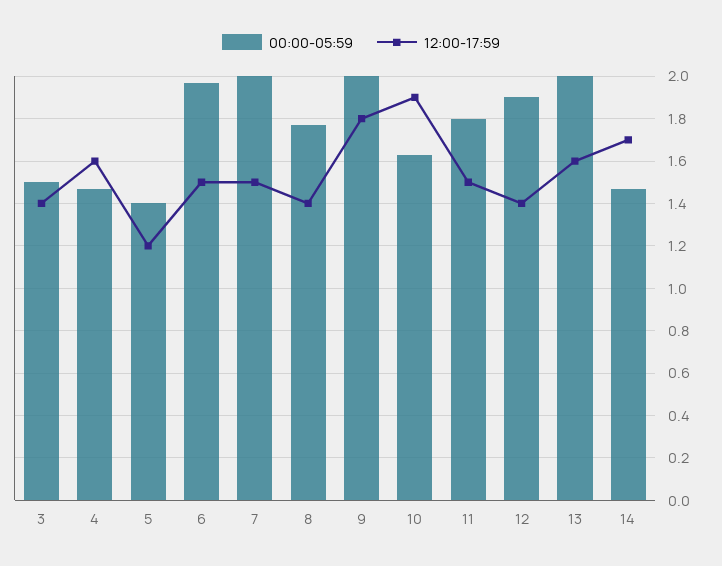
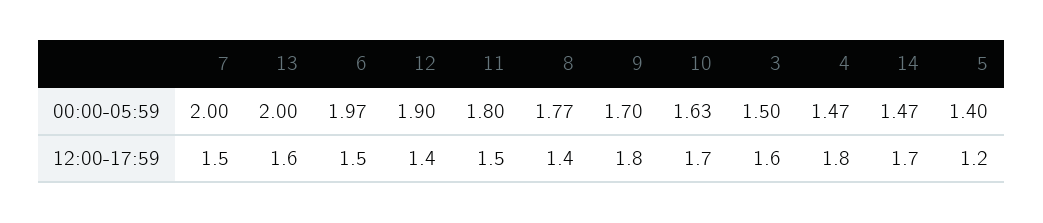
  {
    "00:00-05:59": {
      "3": 1.5,
      "4": 1.47,
      "5": 1.4,
      "6": 1.97,
      "7": 2,
      "8": 1.77,
-     "9": 2,
+     "9": 1.7,
      "10": 1.63,
      "11": 1.8,
      "12": 1.9,
      "13": 2,
      "14": 1.47
    },
    "12:00-17:59": {
-     "3": 1.4,
+     "3": 1.6,
-     "4": 1.6,
+     "4": 1.8,
      "5": 1.2,
      "6": 1.5,
      "7": 1.5,
      "8": 1.4,
      "9": 1.8,
-     "10": 1.9,
+     "10": 1.7,
      "11": 1.5,
      "12": 1.4,
      "13": 1.6,
      "14": 1.7
    }
  }

